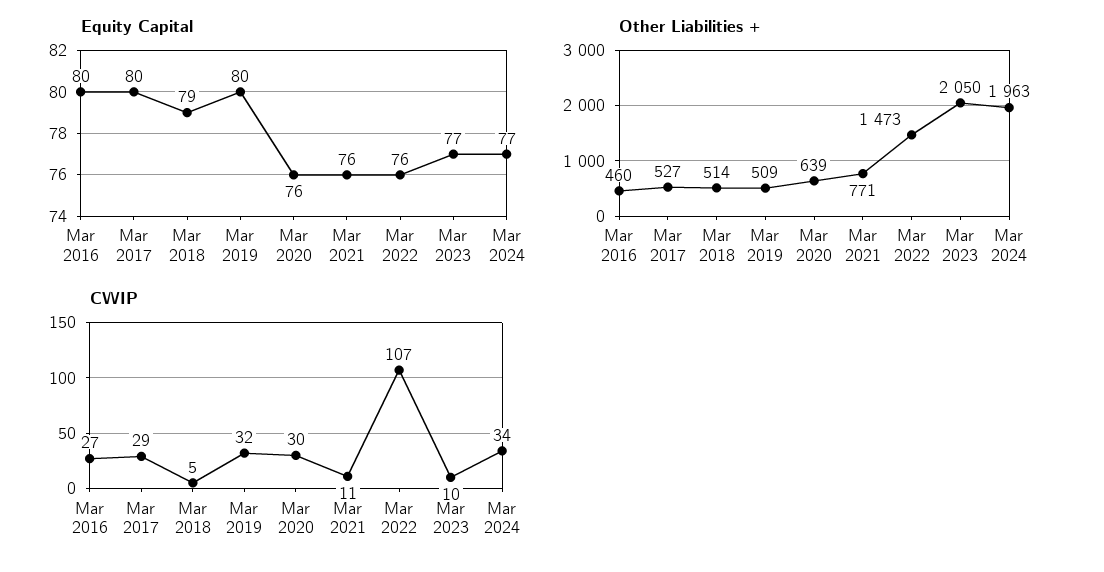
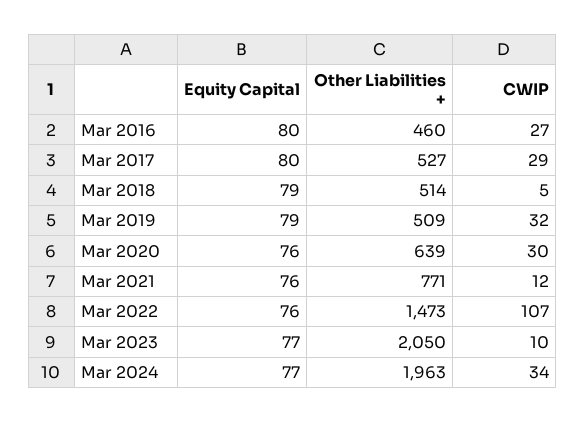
  {
    "Equity Capital": {
      "Mar 2016": 80,
      "Mar 2017": 80,
      "Mar 2018": 79,
-     "Mar 2019": 80,
+     "Mar 2019": 79,
      "Mar 2020": 76,
      "Mar 2021": 76,
      "Mar 2022": 76,
      "Mar 2023": 77,
      "Mar 2024": 77
    },
    "Other Liabilities +": {
      "Mar 2016": 460,
      "Mar 2017": 527,
      "Mar 2018": 514,
      "Mar 2019": 509,
      "Mar 2020": 639,
      "Mar 2021": 771,
      "Mar 2022": 1473,
      "Mar 2023": 2050,
      "Mar 2024": 1963
    },
    "CWIP": {
      "Mar 2016": 27,
      "Mar 2017": 29,
      "Mar 2018": 5,
      "Mar 2019": 32,
      "Mar 2020": 30,
-     "Mar 2021": 11,
+     "Mar 2021": 12,
      "Mar 2022": 107,
      "Mar 2023": 10,
      "Mar 2024": 34
    }
  }

